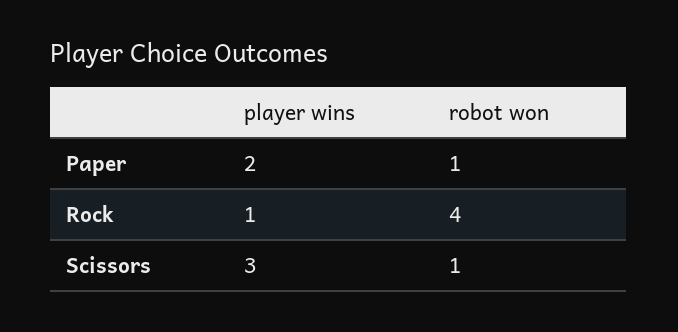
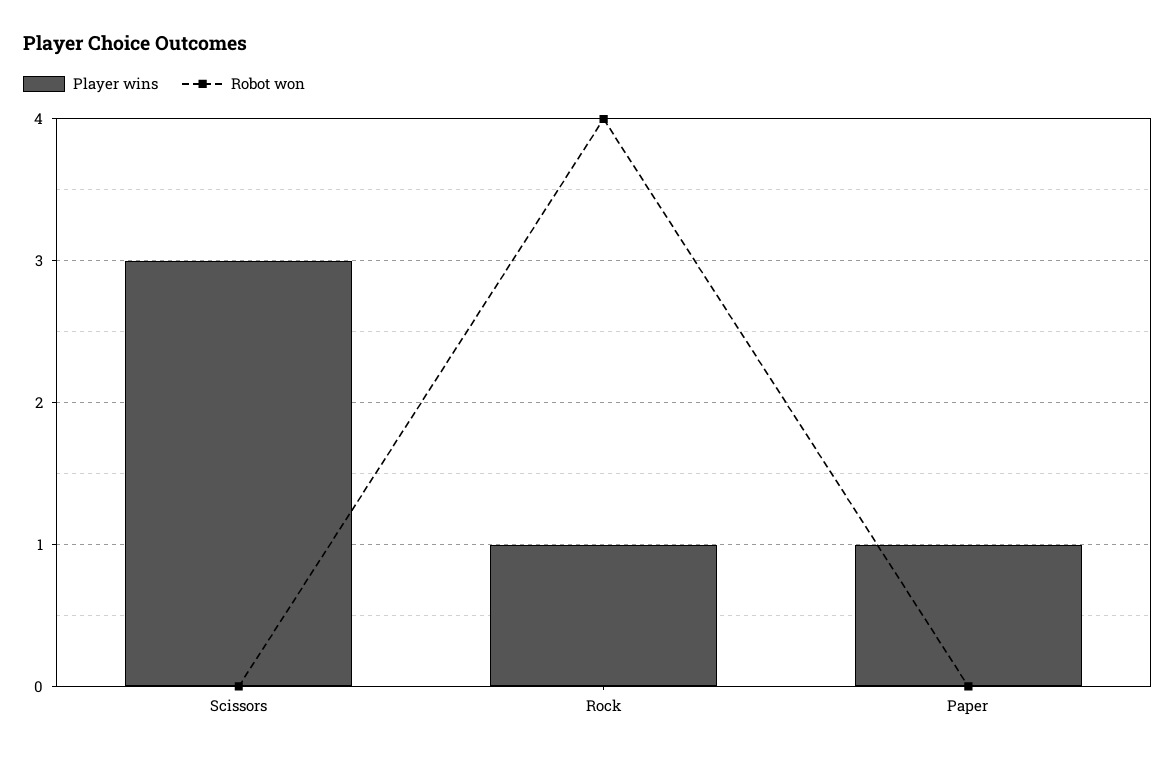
  {
    "player wins": {
-     "Paper": 2,
+     "Paper": 1,
      "Rock": 1,
      "Scissors": 3
    },
    "robot won": {
-     "Paper": 1,
+     "Paper": 0,
      "Rock": 4,
-     "Scissors": 1
+     "Scissors": 0
    }
  }

